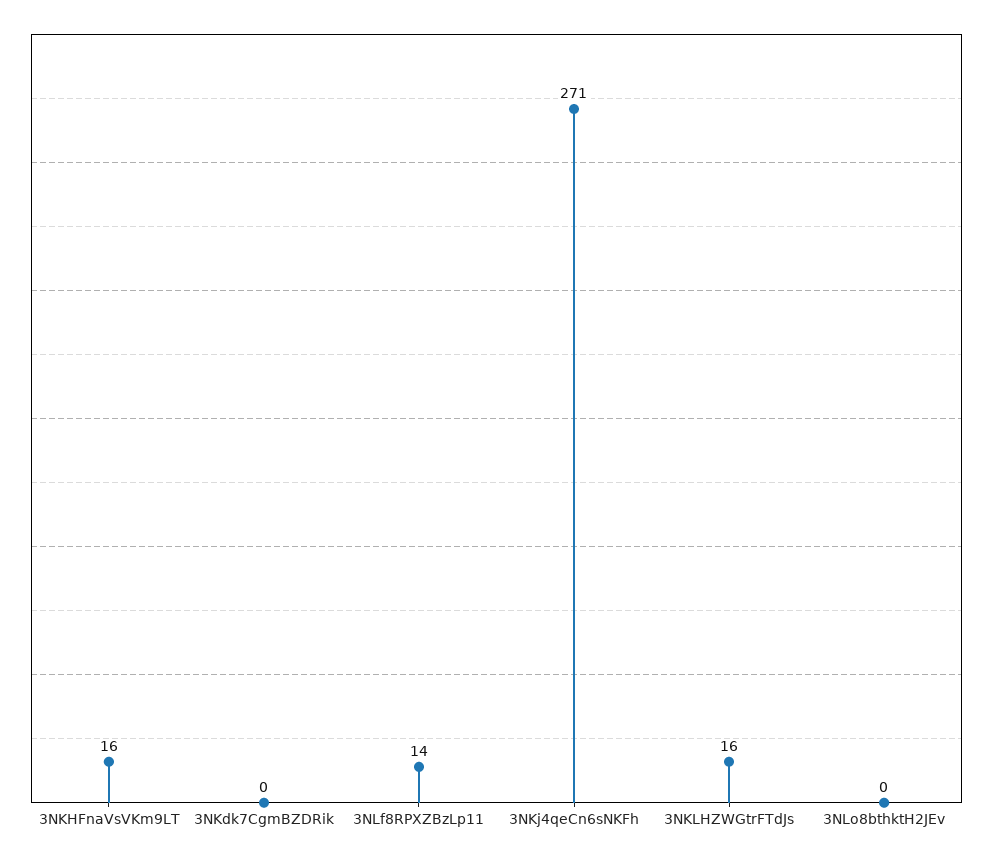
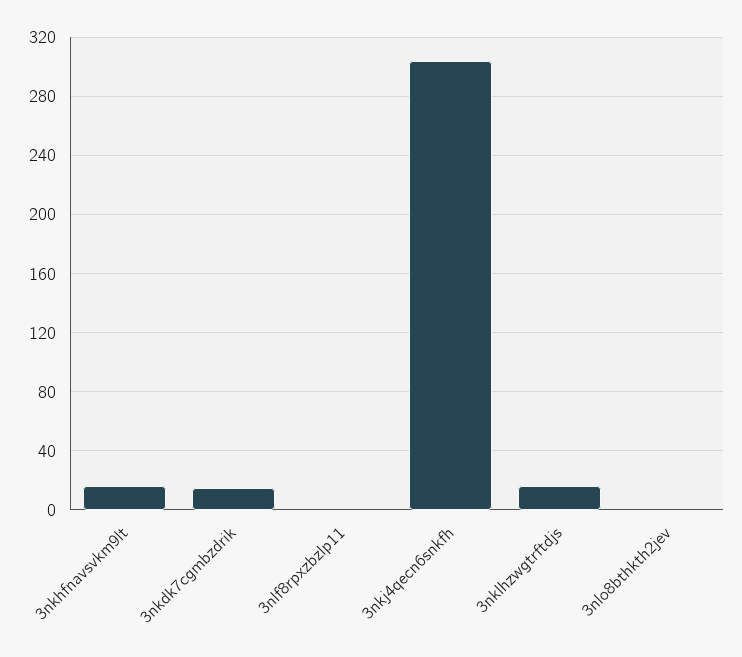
  {
    "3NKHFnaVsVKm9LT": 16,
-   "3NKdk7CgmBZDRik": 0,
+   "3NKdk7CgmBZDRik": 15,
-   "3NLf8RPXZBzLp11": 14,
+   "3NLf8RPXZBzLp11": 0,
-   "3NKj4qeCn6sNKFh": 271,
+   "3NKj4qeCn6sNKFh": 305,
    "3NKLHZWGtrFTdJs": 16,
    "3NLo8bthktH2JEv": 0
  }

